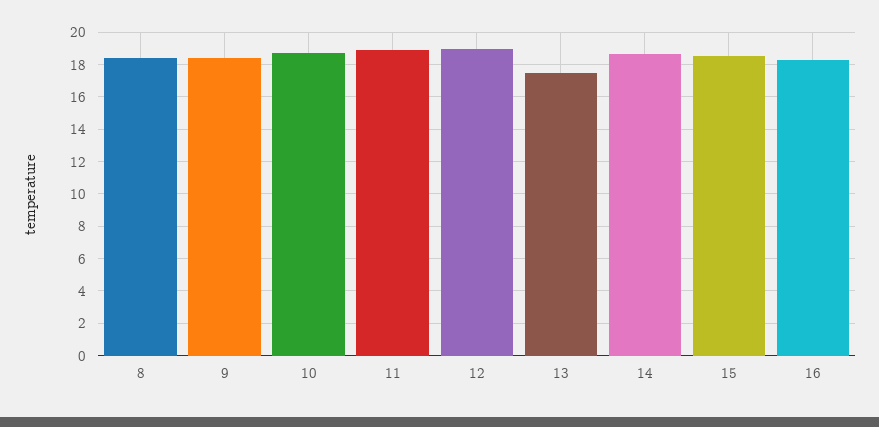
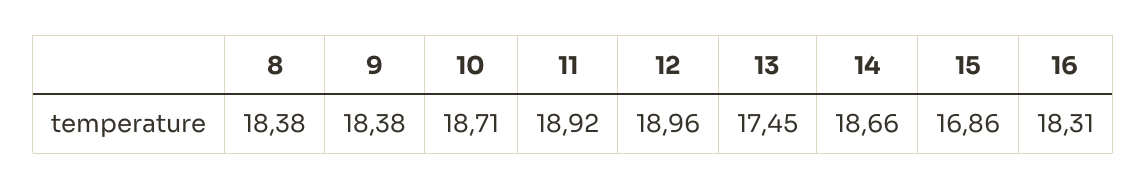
  {
    "8": 18.38,
    "9": 18.38,
    "10": 18.71,
    "11": 18.92,
    "12": 18.96,
    "13": 17.45,
    "14": 18.66,
-   "15": 18.5,
+   "15": 16.86,
    "16": 18.31
  }

